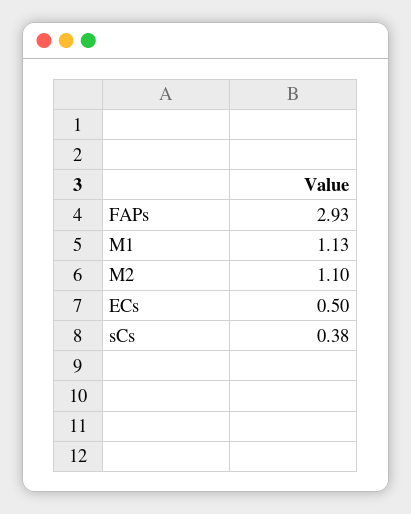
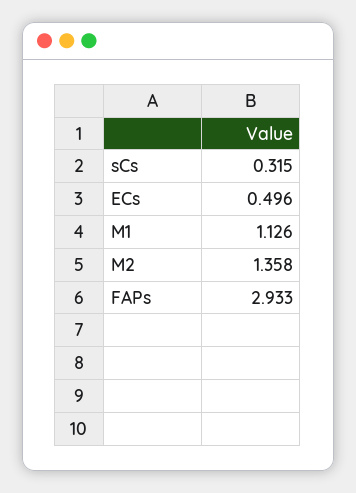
  {
    "FAPs": 2.933,
    "M1": 1.126,
-   "M2": 1.1,
+   "M2": 1.358,
    "ECs": 0.496,
-   "sCs": 0.38
+   "sCs": 0.315
  }

